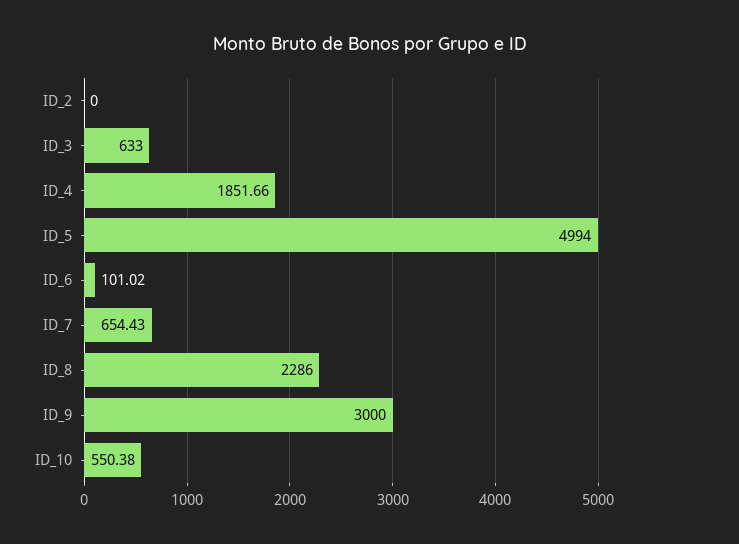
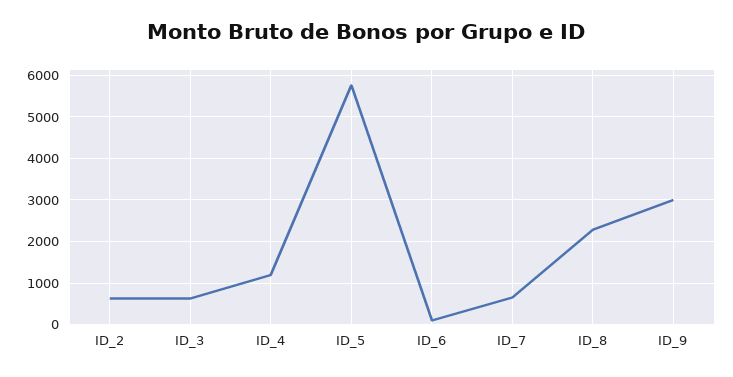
  {
-   "ID_2": 0,
+   "ID_2": 600,
    "ID_3": 633,
-   "ID_4": 1851.66,
+   "ID_4": 1200,
-   "ID_5": 4994,
+   "ID_5": 5800,
    "ID_6": 101.02,
    "ID_7": 654.43,
    "ID_8": 2286,
-   "ID_9": 3000,
+   "ID_9": 3000
-   "ID_10": 550.38
  }

